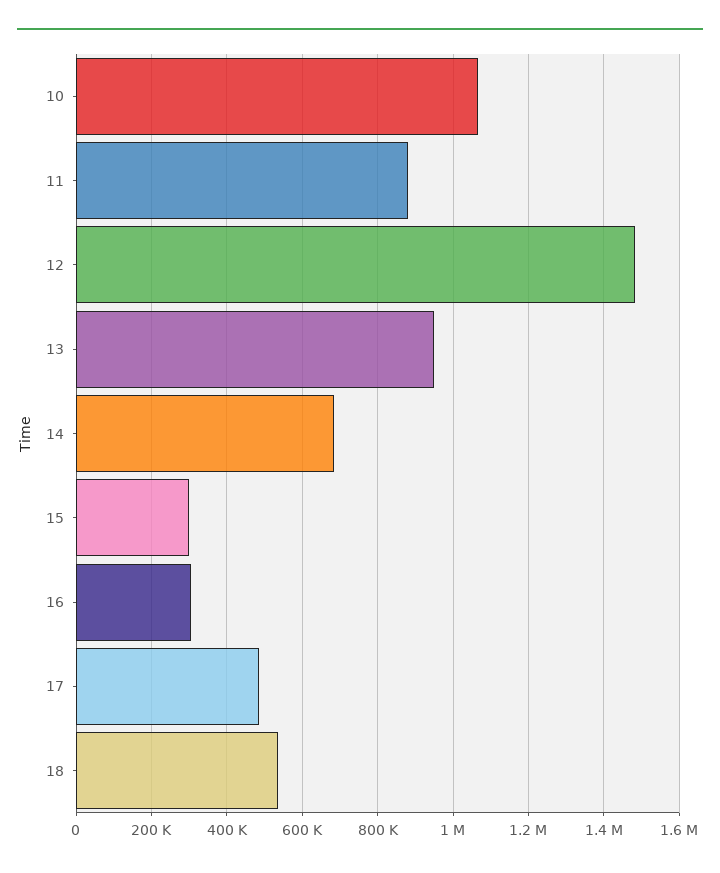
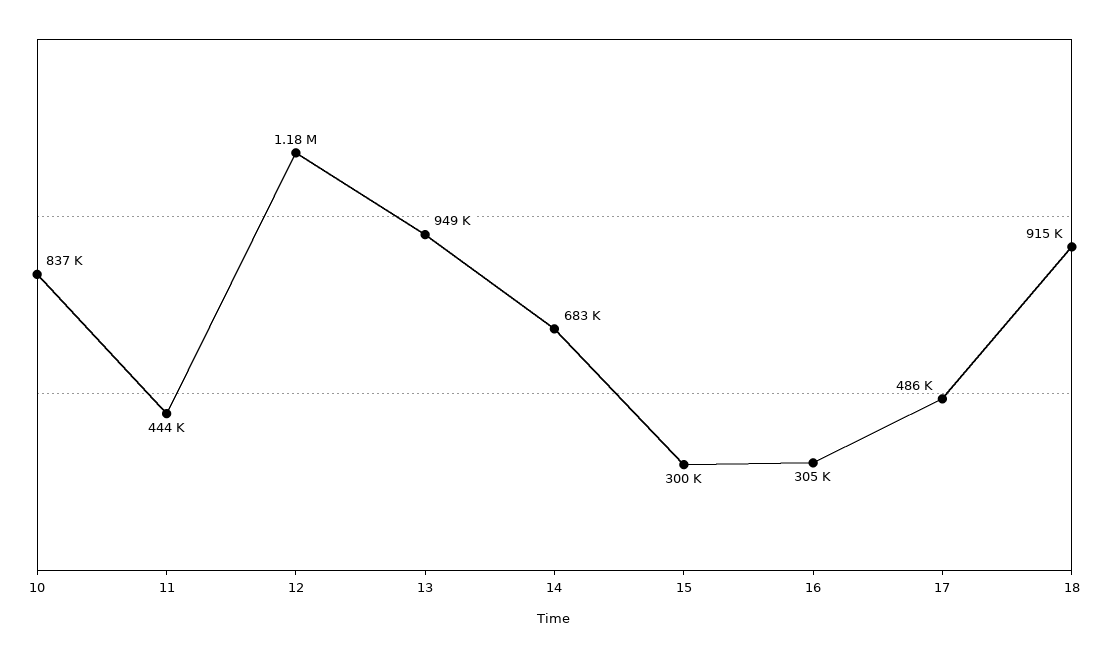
  {
-   "10": 1060000,
+   "10": 837000,
-   "11": 880000,
+   "11": 444000,
-   "12": 1480000,
+   "12": 1180000,
    "13": 949000,
    "14": 683000,
    "15": 300000,
    "16": 305000,
    "17": 486000,
-   "18": 540000
+   "18": 915000
  }

